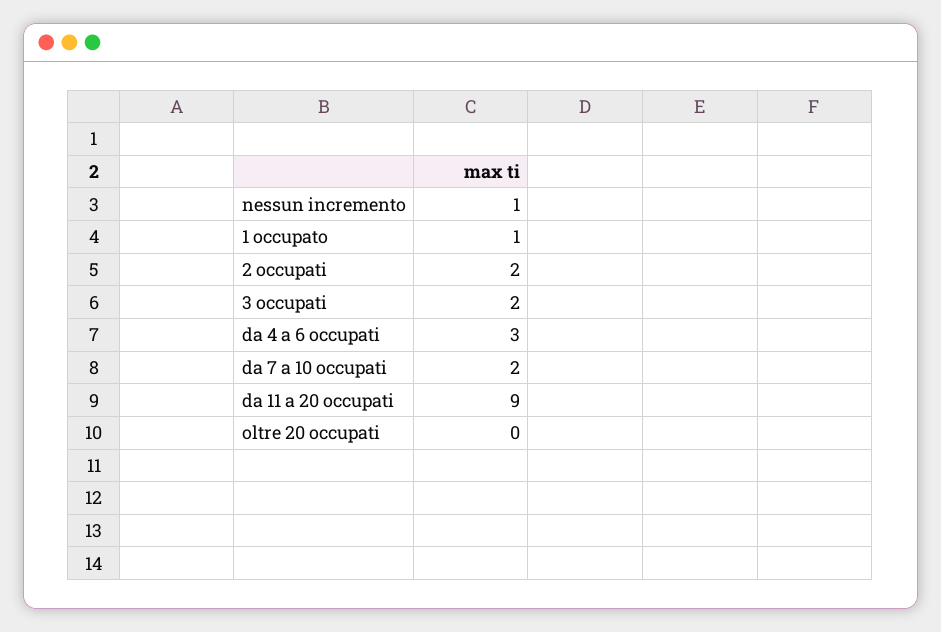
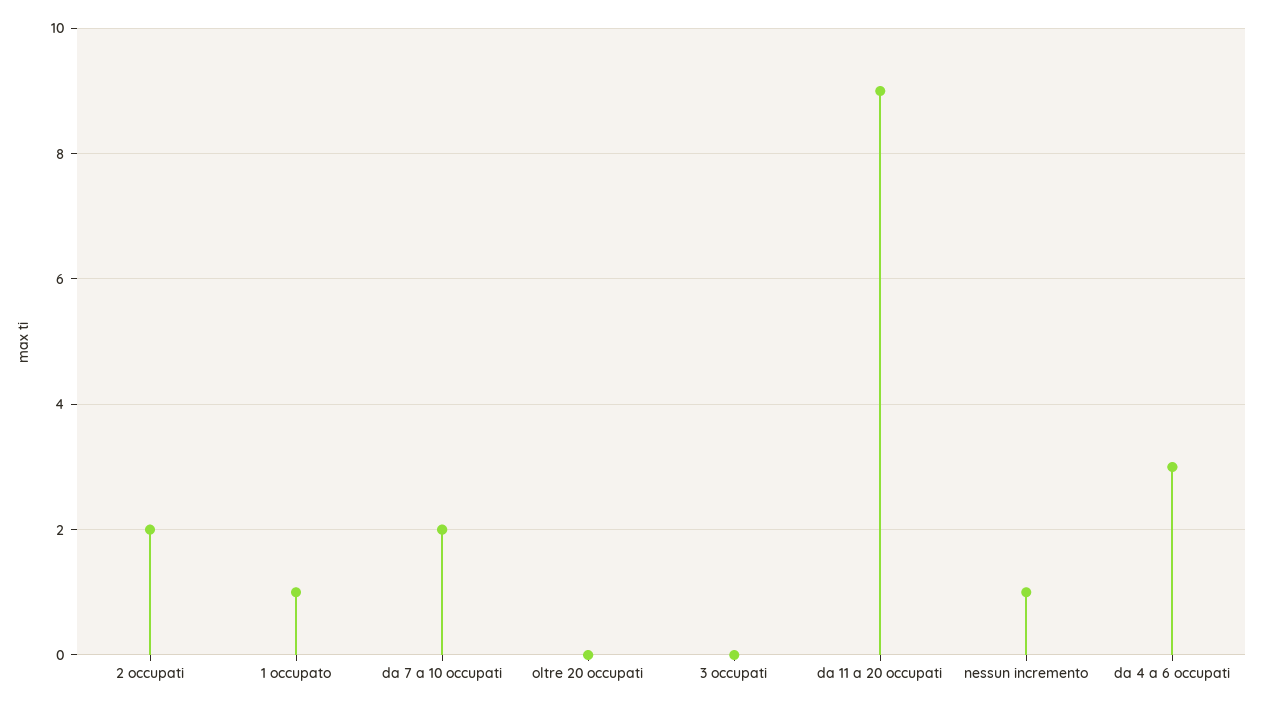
  {
    "nessun incremento": 1,
    "1 occupato": 1,
    "2 occupati": 2,
-   "3 occupati": 2,
+   "3 occupati": 0,
    "da 4 a 6 occupati": 3,
    "da 7 a 10 occupati": 2,
    "da 11 a 20 occupati": 9,
    "oltre 20 occupati": 0
  }

